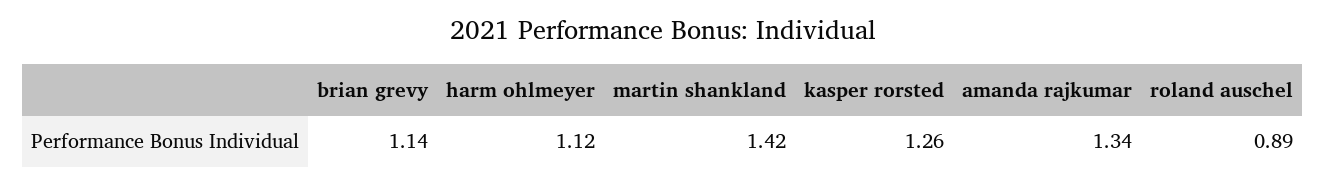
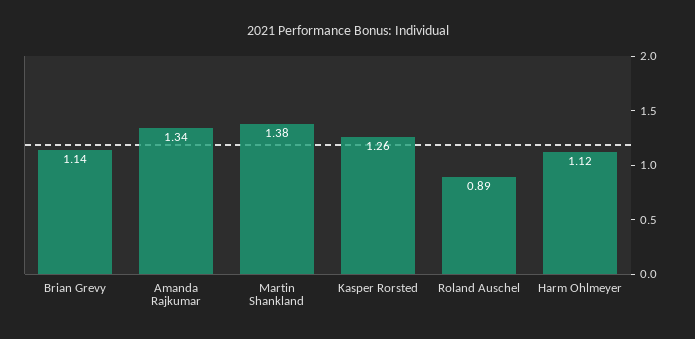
  {
    "brian grevy": 1.14,
    "harm ohlmeyer": 1.12,
-   "martin shankland": 1.42,
+   "martin shankland": 1.38,
    "kasper rorsted": 1.26,
    "amanda rajkumar": 1.34,
    "roland auschel": 0.89
  }

